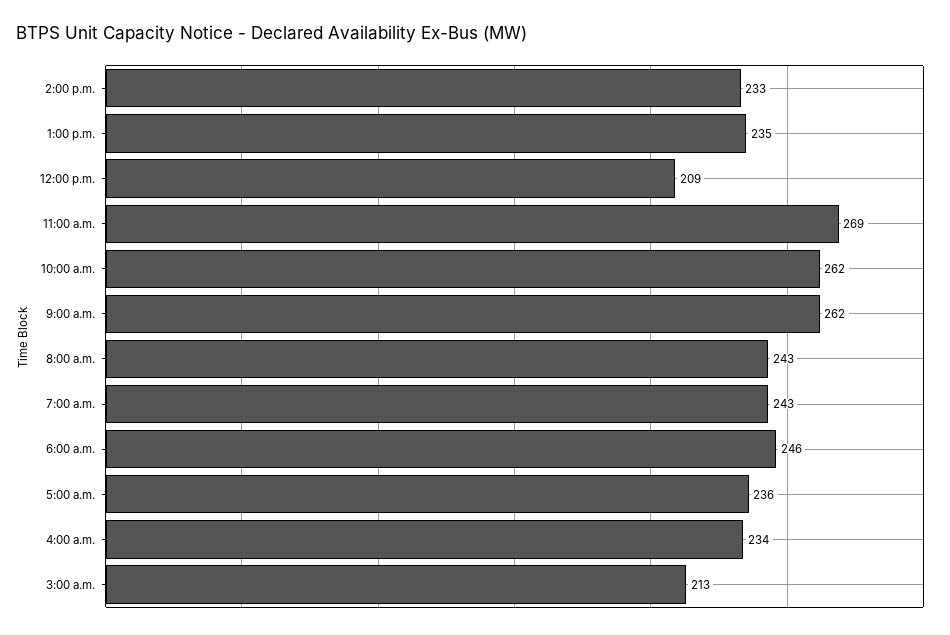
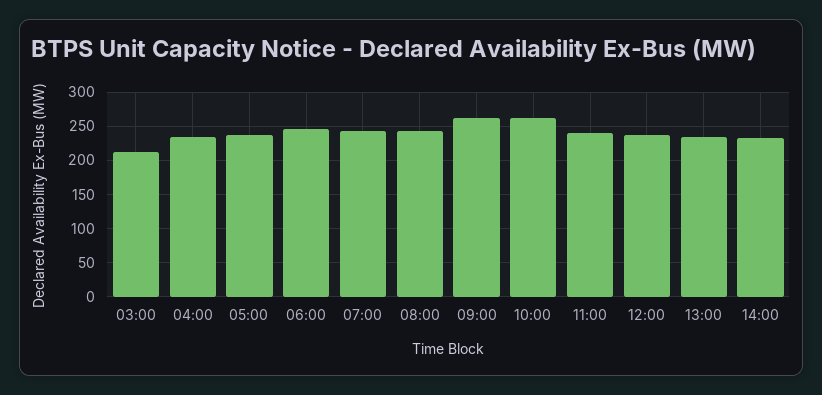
  {
    "2:00 p.m.": 233,
    "1:00 p.m.": 235,
-   "12:00 p.m.": 209,
+   "12:00 p.m.": 240,
-   "11:00 a.m.": 269,
+   "11:00 a.m.": 240,
    "10:00 a.m.": 262,
    "9:00 a.m.": 262,
    "8:00 a.m.": 243,
    "7:00 a.m.": 243,
    "6:00 a.m.": 246,
    "5:00 a.m.": 236,
    "4:00 a.m.": 234,
    "3:00 a.m.": 213
  }

